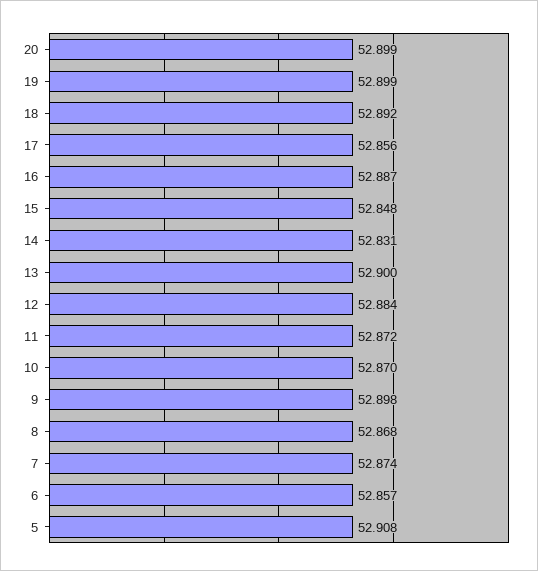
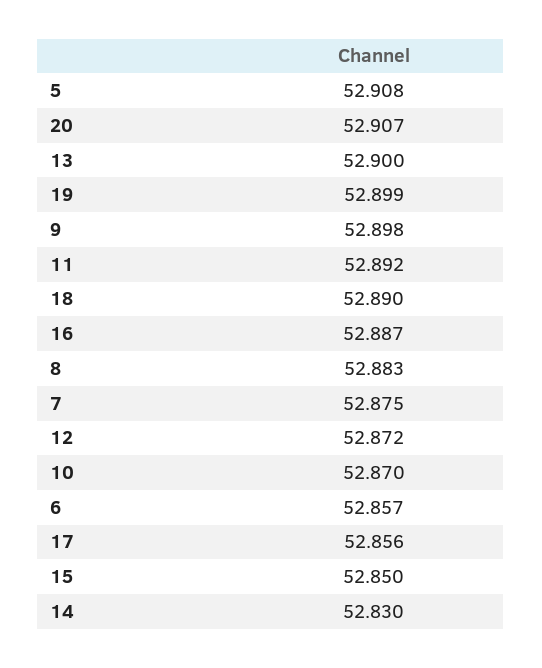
  {
-   "20": 52.899,
+   "20": 52.907,
    "19": 52.899,
-   "18": 52.892,
+   "18": 52.89,
    "17": 52.856,
    "16": 52.887,
-   "15": 52.848,
+   "15": 52.85,
-   "14": 52.831,
+   "14": 52.83,
    "13": 52.9,
-   "12": 52.884,
+   "12": 52.872,
-   "11": 52.872,
+   "11": 52.892,
    "10": 52.87,
    "9": 52.898,
-   "8": 52.868,
+   "8": 52.883,
-   "7": 52.874,
+   "7": 52.875,
    "6": 52.857,
    "5": 52.908
  }

